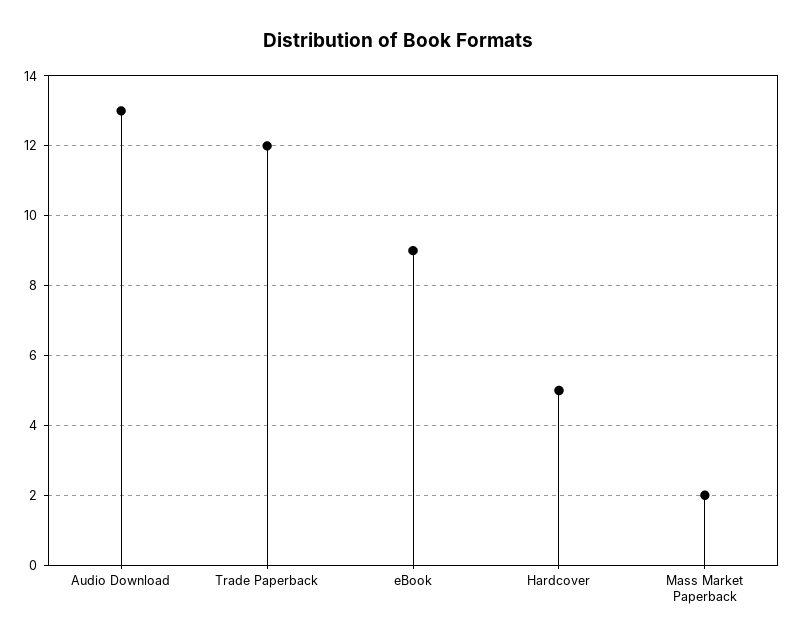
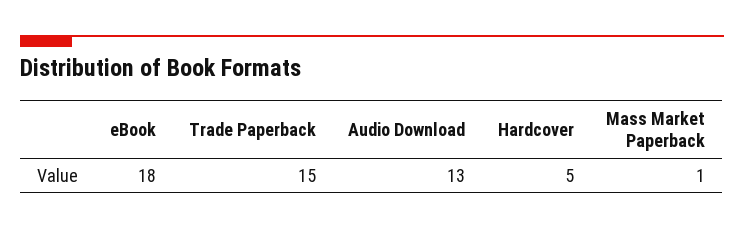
  {
    "Audio Download": 13,
-   "Trade Paperback": 12,
+   "Trade Paperback": 15,
-   "eBook": 9,
+   "eBook": 18,
    "Hardcover": 5,
-   "Mass Market Paperback": 2
+   "Mass Market Paperback": 1
  }

